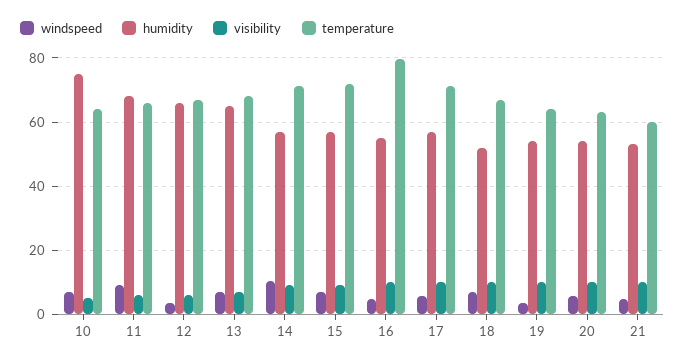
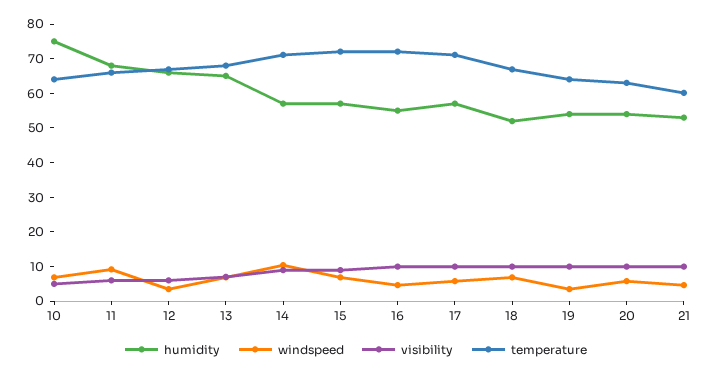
  {
    "windspeed": {
      "10": 6,
      "11": 10,
      "12": 4,
      "13": 6,
      "14": 10,
      "15": 6,
      "16": 4,
      "17": 6,
      "18": 6,
      "19": 4,
      "20": 6,
      "21": 4
    },
    "humidity": {
      "10": 76,
      "11": 68,
      "12": 66,
      "13": 66,
      "14": 58,
      "15": 58,
      "16": 56,
      "17": 58,
      "18": 52,
      "19": 54,
      "20": 54,
      "21": 54
    },
    "visibility": {
      "10": 6,
      "11": 6,
      "12": 6,
      "13": 8,
      "14": 10,
      "15": 10,
      "16": 10,
      "17": 10,
      "18": 10,
      "19": 10,
      "20": 10,
      "21": 10
    },
    "temperature": {
      "10": 64,
      "11": 66,
      "12": 66,
      "13": 68,
      "14": 72,
      "15": 72,
-     "16": 80,
+     "16": 72.5,
      "17": 72,
      "18": 66,
      "19": 64,
      "20": 64,
      "21": 60
    }
  }

